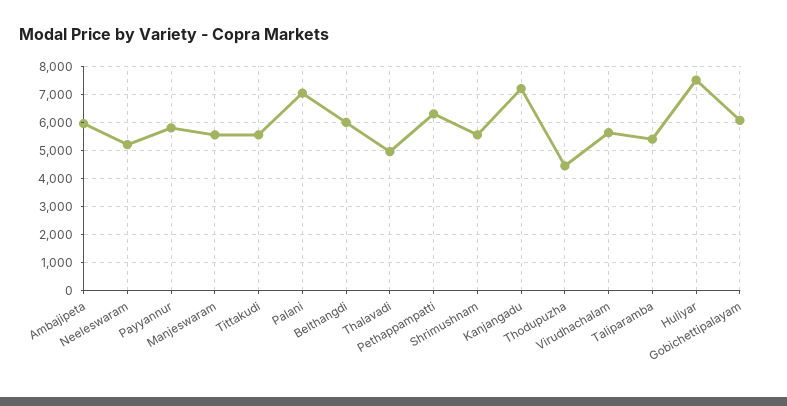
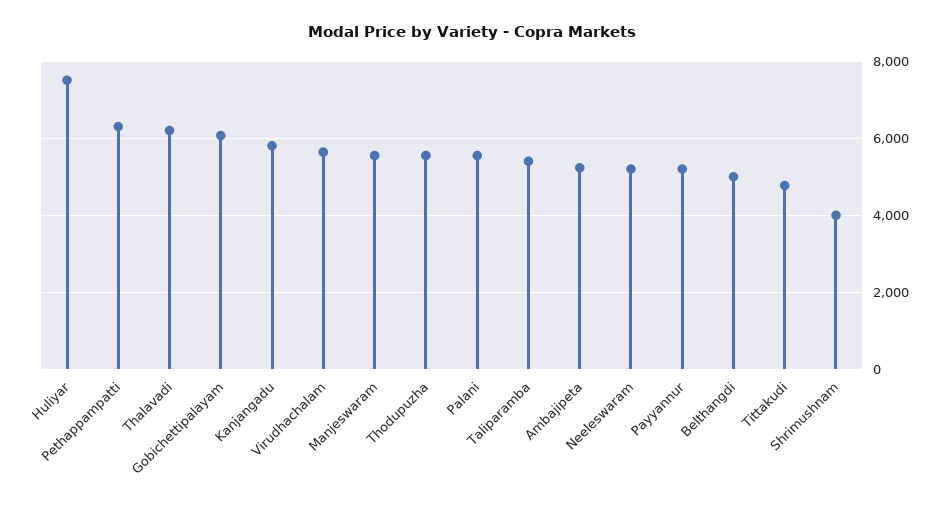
  {
-   "Ambajipeta": 6000,
+   "Ambajipeta": 5200,
    "Neeleswaram": 5200,
-   "Payyannur": 5750,
+   "Payyannur": 5200,
    "Manjeswaram": 5600,
-   "Tittakudi": 5500,
+   "Tittakudi": 4800,
-   "Palani": 7000,
+   "Palani": 5600,
-   "Belthangdi": 6000,
+   "Belthangdi": 5000,
-   "Thalavadi": 5000,
+   "Thalavadi": 6200,
    "Pethappampatti": 6400,
-   "Shrimushnam": 5500,
+   "Shrimushnam": 4000,
-   "Kanjangadu": 7250,
+   "Kanjangadu": 5800,
-   "Thodupuzha": 4500,
+   "Thodupuzha": 5600,
    "Virudhachalam": 5600,
    "Taliparamba": 5400,
    "Huliyar": 7600,
    "Gobichettipalayam": 6000
  }

